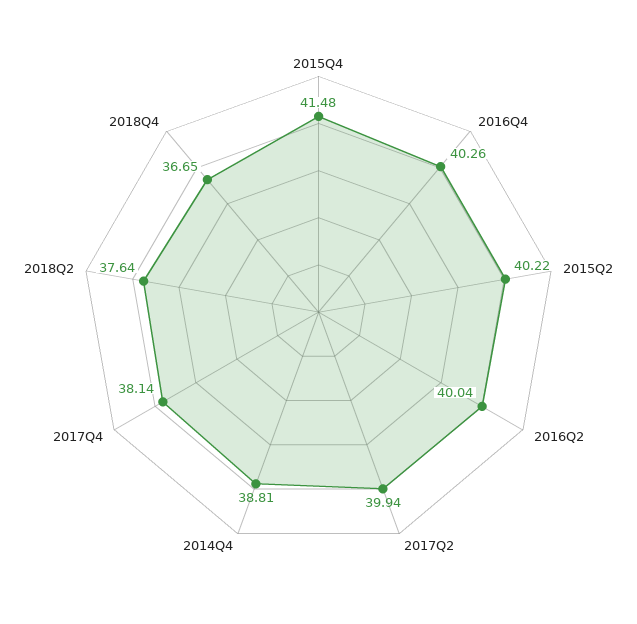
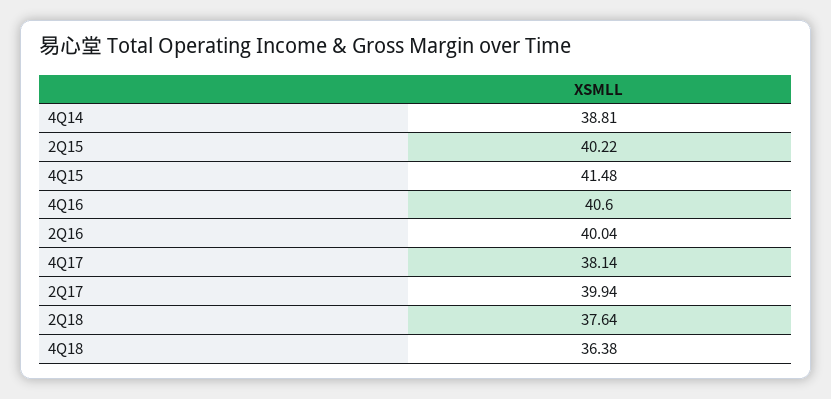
  {
    "2015Q4": 41.48,
-   "2016Q4": 40.26,
+   "2016Q4": 40.6,
    "2015Q2": 40.22,
    "2016Q2": 40.04,
    "2017Q2": 39.94,
    "2014Q4": 38.81,
    "2017Q4": 38.14,
    "2018Q2": 37.64,
-   "2018Q4": 36.65
+   "2018Q4": 36.38
  }

